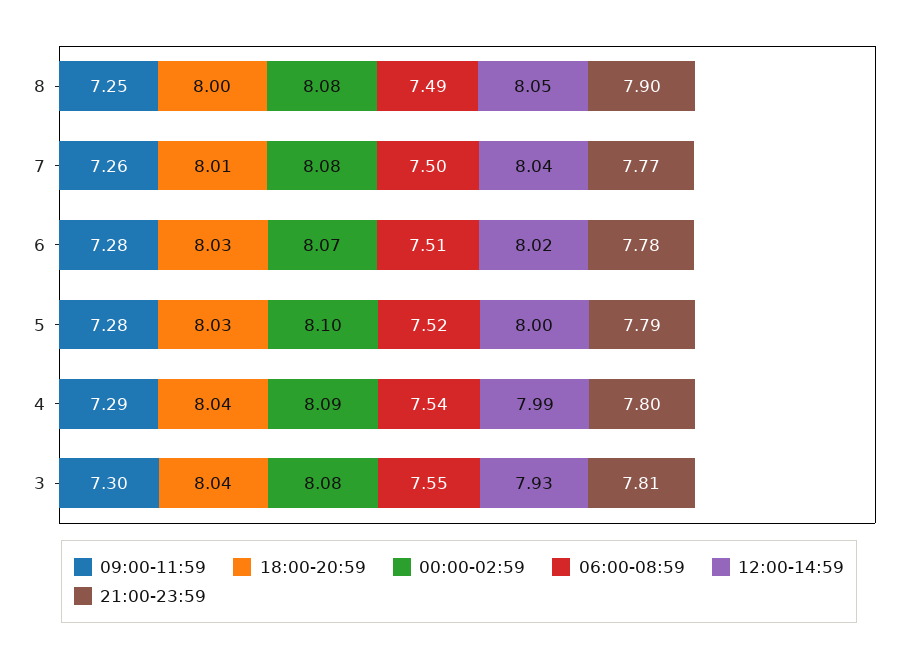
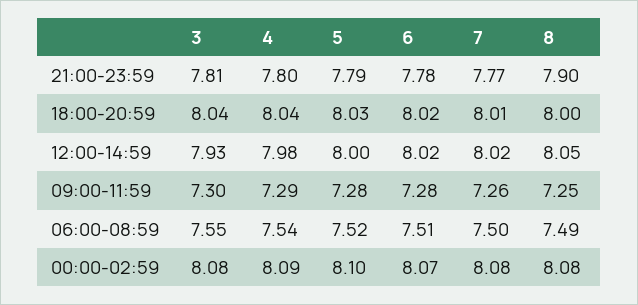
  {
    "09:00-11:59": {
      "8": 7.25,
      "7": 7.26,
      "6": 7.28,
      "5": 7.28,
      "4": 7.29,
      "3": 7.3
    },
    "18:00-20:59": {
      "8": 8,
      "7": 8.01,
-     "6": 8.03,
+     "6": 8.02,
      "5": 8.03,
      "4": 8.04,
      "3": 8.04
    },
    "00:00-02:59": {
      "8": 8.08,
      "7": 8.08,
      "6": 8.07,
      "5": 8.1,
      "4": 8.09,
      "3": 8.08
    },
    "06:00-08:59": {
      "8": 7.49,
      "7": 7.5,
      "6": 7.51,
      "5": 7.52,
      "4": 7.54,
      "3": 7.55
    },
    "12:00-14:59": {
      "8": 8.05,
-     "7": 8.04,
+     "7": 8.02,
      "6": 8.02,
      "5": 8,
-     "4": 7.99,
+     "4": 7.98,
      "3": 7.93
    },
    "21:00-23:59": {
      "8": 7.9,
      "7": 7.77,
      "6": 7.78,
      "5": 7.79,
      "4": 7.8,
      "3": 7.81
    }
  }

